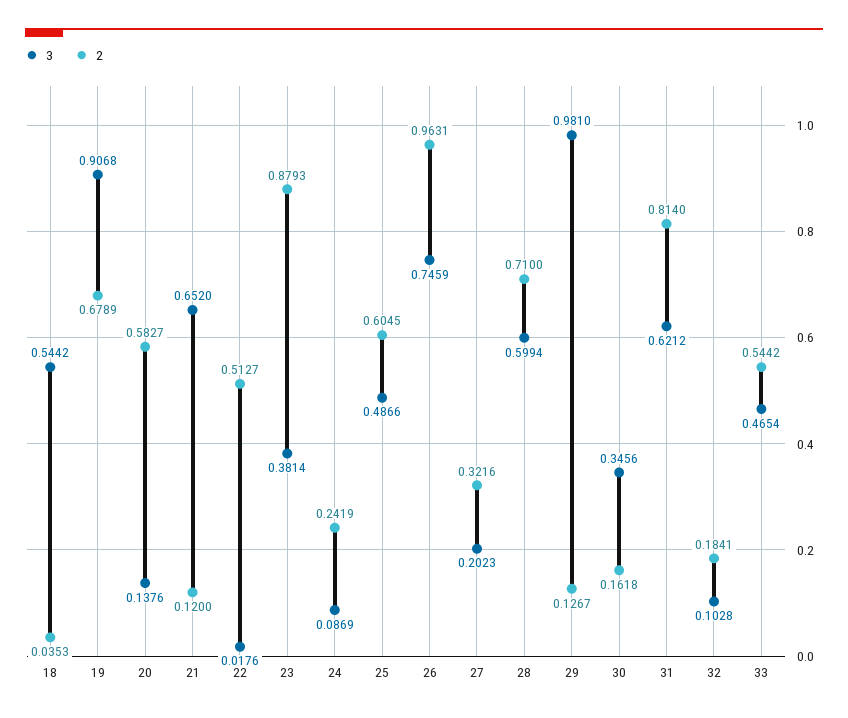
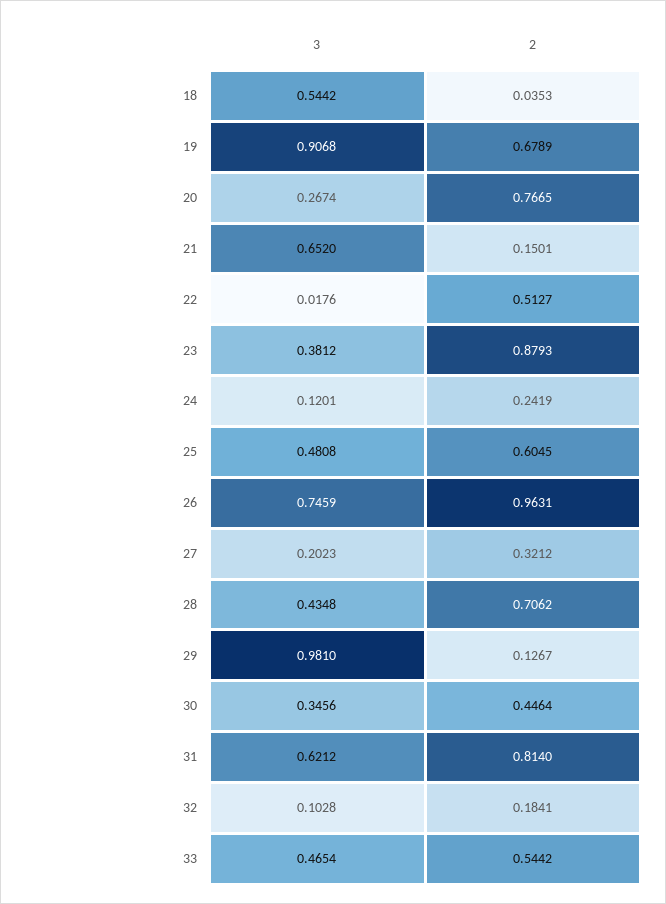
  {
    "3": {
      "18": 0.5442,
      "19": 0.9068,
-     "20": 0.1376,
+     "20": 0.2674,
      "21": 0.652,
      "22": 0.0176,
-     "23": 0.3814,
+     "23": 0.3812,
-     "24": 0.0869,
+     "24": 0.1201,
-     "25": 0.4866,
+     "25": 0.4808,
      "26": 0.7459,
      "27": 0.2023,
-     "28": 0.5994,
+     "28": 0.4348,
      "29": 0.981,
      "30": 0.3456,
      "31": 0.6212,
      "32": 0.1028,
      "33": 0.4654
    },
    "2": {
      "18": 0.0353,
      "19": 0.6789,
-     "20": 0.5827,
+     "20": 0.7665,
-     "21": 0.12,
+     "21": 0.1501,
      "22": 0.5127,
      "23": 0.8793,
      "24": 0.2419,
      "25": 0.6045,
      "26": 0.9631,
-     "27": 0.3216,
+     "27": 0.3212,
-     "28": 0.71,
+     "28": 0.7062,
      "29": 0.1267,
-     "30": 0.1618,
+     "30": 0.4464,
      "31": 0.814,
      "32": 0.1841,
      "33": 0.5442
    }
  }

